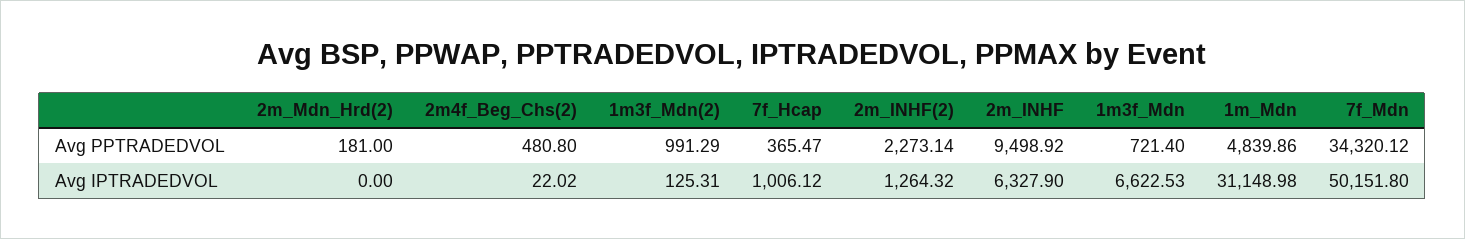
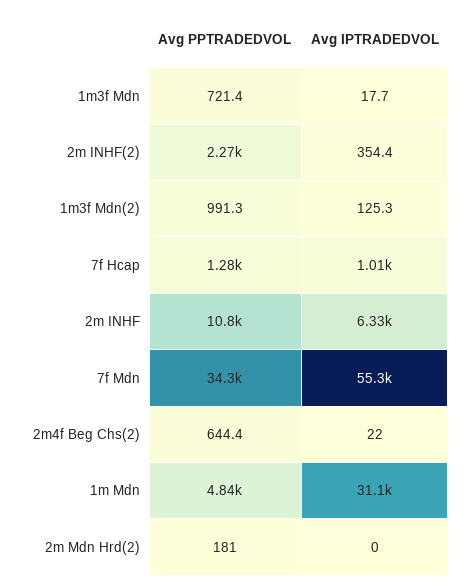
  {
    "2m_Mdn_Hrd(2)": {
      "Avg PPTRADEDVOL": 181,
      "Avg IPTRADEDVOL": 0
    },
    "2m4f_Beg_Chs(2)": {
-     "Avg PPTRADEDVOL": 480.8,
+     "Avg PPTRADEDVOL": 644.4,
      "Avg IPTRADEDVOL": 22.02
    },
    "1m3f_Mdn(2)": {
      "Avg PPTRADEDVOL": 991.29,
      "Avg IPTRADEDVOL": 125.31
    },
    "7f_Hcap": {
-     "Avg PPTRADEDVOL": 365.47,
+     "Avg PPTRADEDVOL": 1280,
      "Avg IPTRADEDVOL": 1006.12
    },
    "2m_INHF(2)": {
      "Avg PPTRADEDVOL": 2273.14,
-     "Avg IPTRADEDVOL": 1264.32
+     "Avg IPTRADEDVOL": 354.4
    },
    "2m_INHF": {
-     "Avg PPTRADEDVOL": 9498.92,
+     "Avg PPTRADEDVOL": 10800,
      "Avg IPTRADEDVOL": 6327.9
    },
    "1m3f_Mdn": {
      "Avg PPTRADEDVOL": 721.4,
-     "Avg IPTRADEDVOL": 6622.53
+     "Avg IPTRADEDVOL": 17.7
    },
    "1m_Mdn": {
      "Avg PPTRADEDVOL": 4839.86,
      "Avg IPTRADEDVOL": 31148.98
    },
    "7f_Mdn": {
      "Avg PPTRADEDVOL": 34320.12,
-     "Avg IPTRADEDVOL": 50151.8
+     "Avg IPTRADEDVOL": 55300
    }
  }

